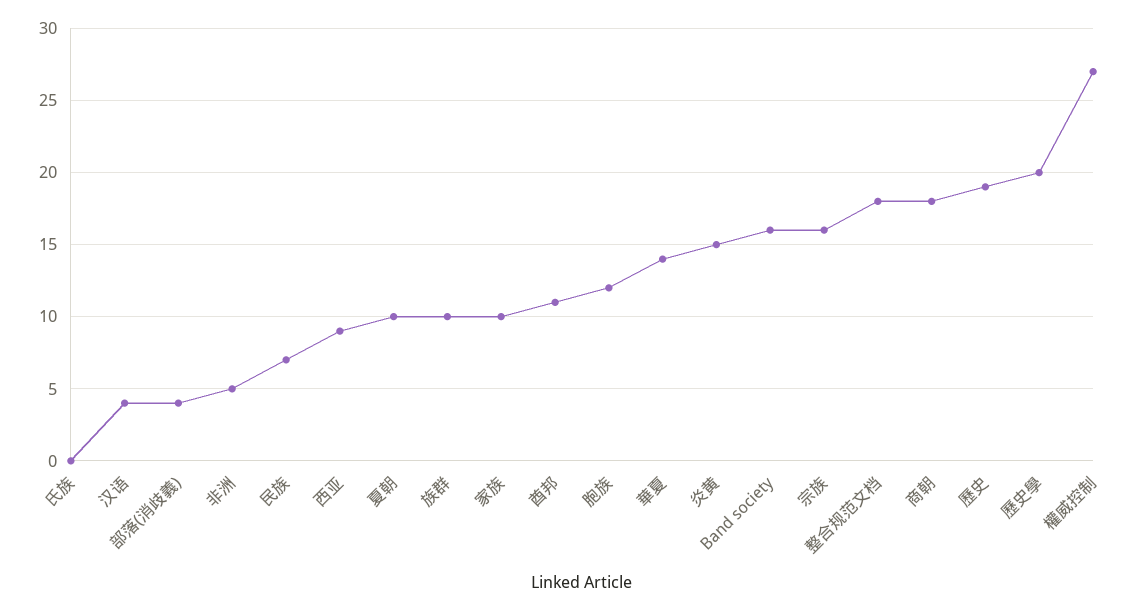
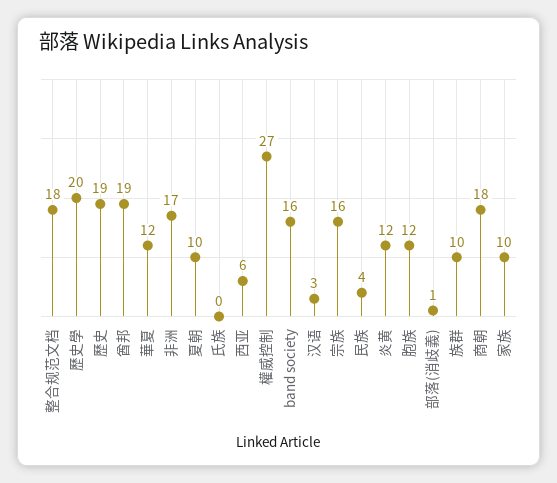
  {
    "氏族": 0,
-   "汉语": 4,
+   "汉语": 3,
-   "部落(消歧義)": 4,
+   "部落(消歧義)": 1,
-   "非洲": 5,
+   "非洲": 17,
-   "民族": 7,
+   "民族": 4,
-   "西亚": 9,
+   "西亚": 6,
    "夏朝": 10,
    "族群": 10,
    "家族": 10,
-   "酋邦": 11,
+   "酋邦": 19,
    "胞族": 12,
-   "華夏": 14,
+   "華夏": 12,
-   "炎黄": 15,
+   "炎黄": 12,
    "Band society": 16,
    "宗族": 16,
    "整合规范文档": 18,
    "商朝": 18,
    "歷史": 19,
    "歷史學": 20,
    "權威控制": 27
  }

